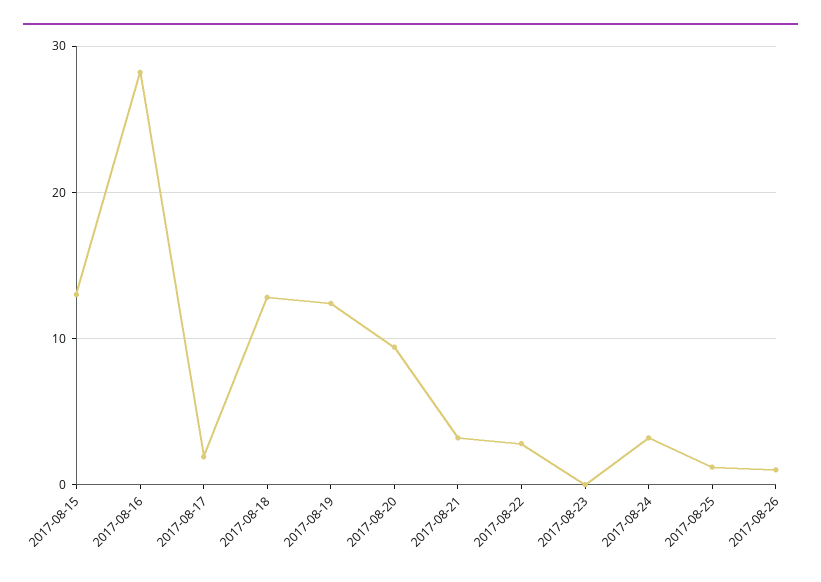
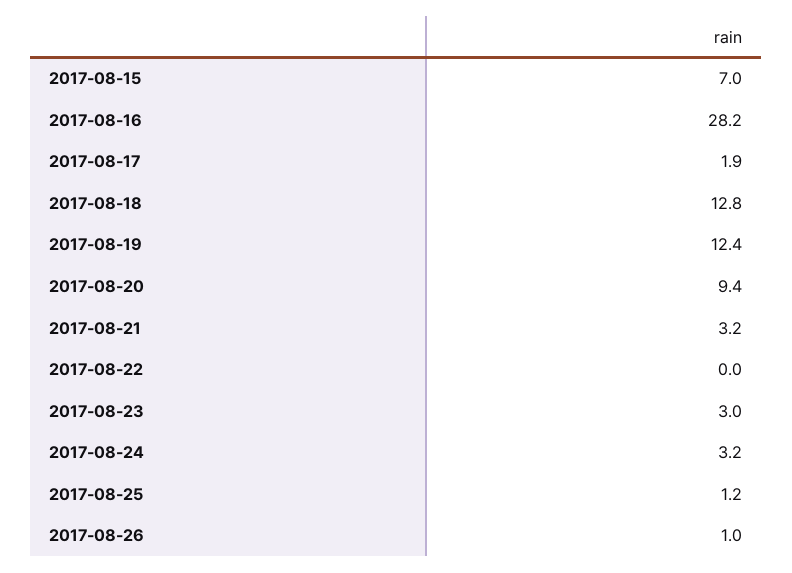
  {
-   "2017-08-15": 13,
+   "2017-08-15": 7,
    "2017-08-16": 28.2,
    "2017-08-17": 1.9,
    "2017-08-18": 12.8,
    "2017-08-19": 12.4,
    "2017-08-20": 9.4,
    "2017-08-21": 3.2,
-   "2017-08-22": 3,
+   "2017-08-22": 0,
-   "2017-08-23": 0,
+   "2017-08-23": 3,
    "2017-08-24": 3.2,
    "2017-08-25": 1.2,
    "2017-08-26": 1
  }

